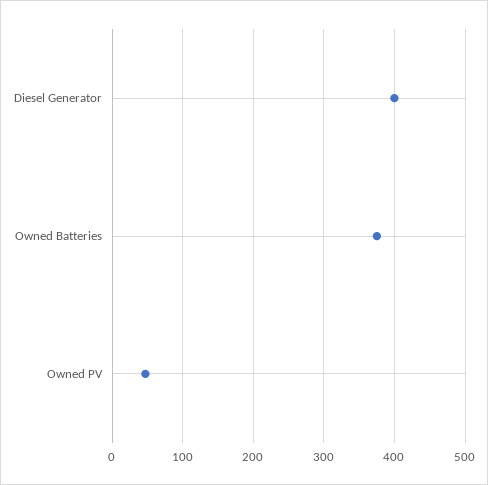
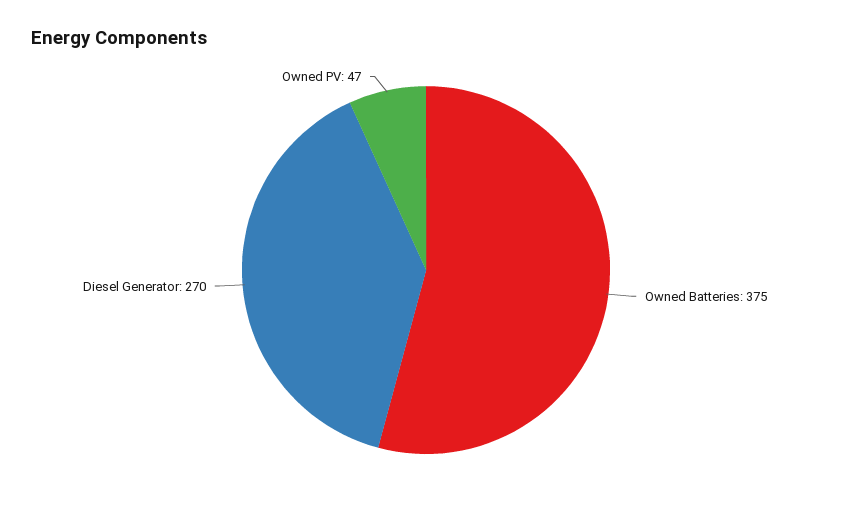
  {
-   "Diesel Generator": 400,
+   "Diesel Generator": 270,
    "Owned Batteries": 375,
    "Owned PV": 47
  }

